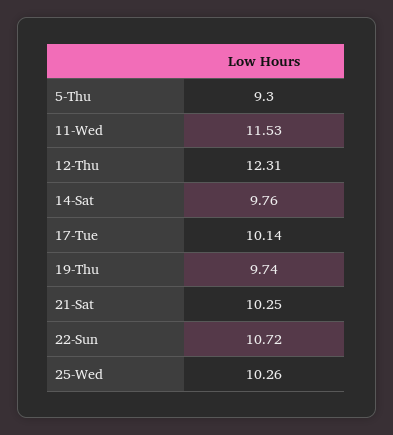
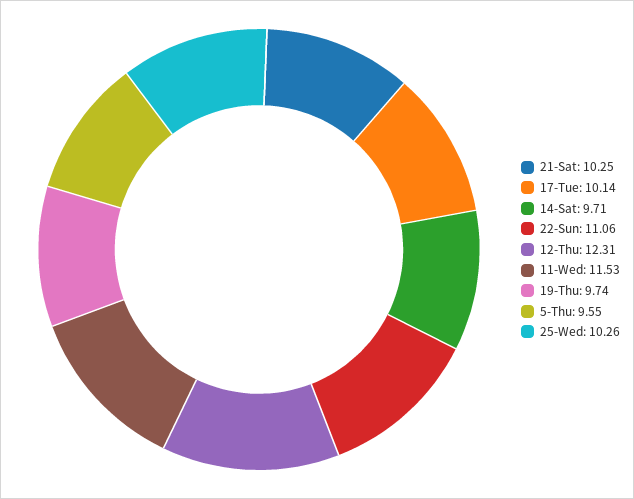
  {
-   "5-Thu": 9.3,
+   "5-Thu": 9.55,
    "11-Wed": 11.53,
    "12-Thu": 12.31,
-   "14-Sat": 9.76,
+   "14-Sat": 9.71,
    "17-Tue": 10.14,
    "19-Thu": 9.74,
    "21-Sat": 10.25,
-   "22-Sun": 10.72,
+   "22-Sun": 11.06,
    "25-Wed": 10.26
  }

